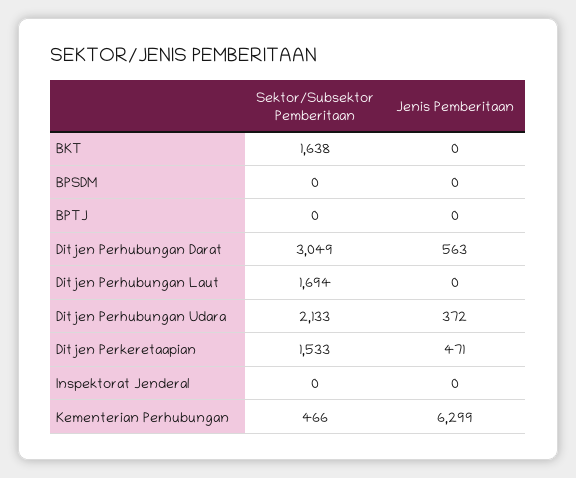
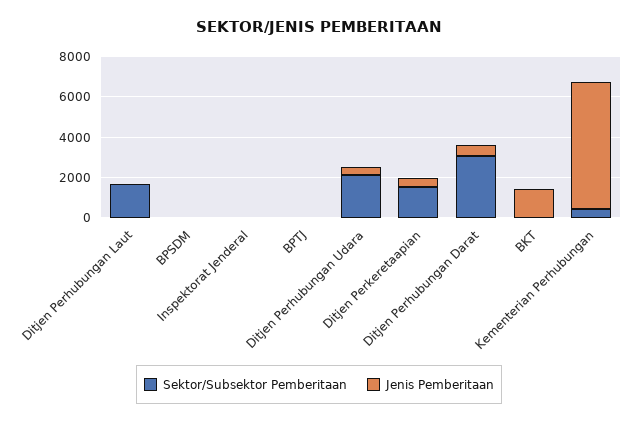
  {
    "Sektor/Subsektor Pemberitaan": {
-     "BKT": 1638,
+     "BKT": 0,
      "BPSDM": 0,
      "BPTJ": 0,
      "Ditjen Perhubungan Darat": 3049,
      "Ditjen Perhubungan Laut": 1694,
      "Ditjen Perhubungan Udara": 2133,
      "Ditjen Perkeretaapian": 1533,
      "Inspektorat Jenderal": 0,
      "Kementerian Perhubungan": 466
    },
    "Jenis Pemberitaan": {
-     "BKT": 0,
+     "BKT": 1500,
      "BPSDM": 0,
      "BPTJ": 0,
      "Ditjen Perhubungan Darat": 563,
      "Ditjen Perhubungan Laut": 0,
      "Ditjen Perhubungan Udara": 372,
      "Ditjen Perkeretaapian": 471,
      "Inspektorat Jenderal": 0,
      "Kementerian Perhubungan": 6299
    }
  }

